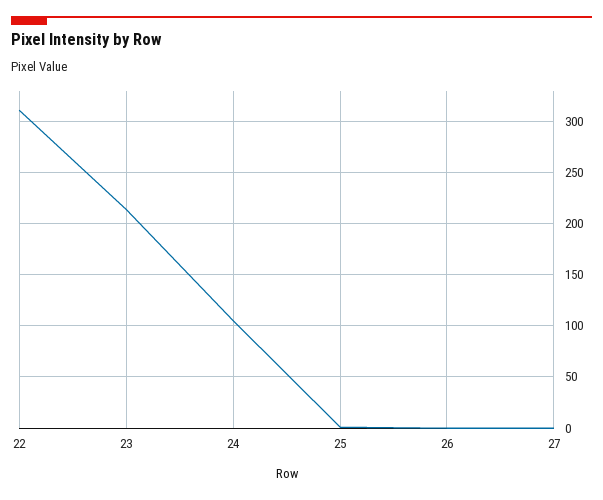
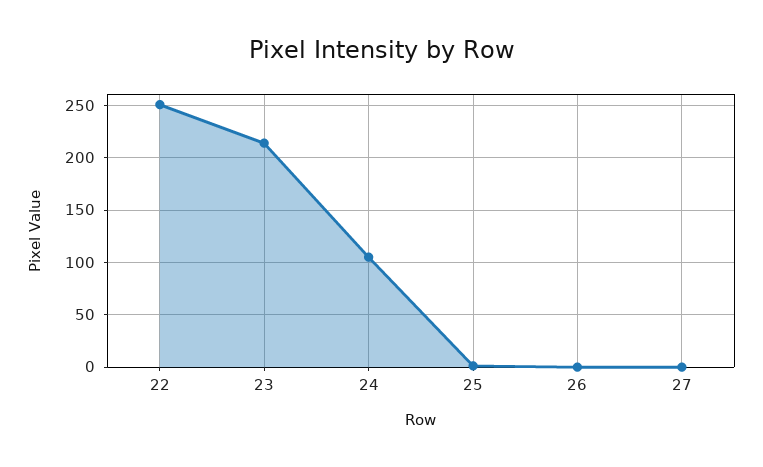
  {
-   "22": 310,
+   "22": 250,
    "23": 210,
    "24": 110,
    "25": 0,
    "26": 0,
    "27": 0
  }

